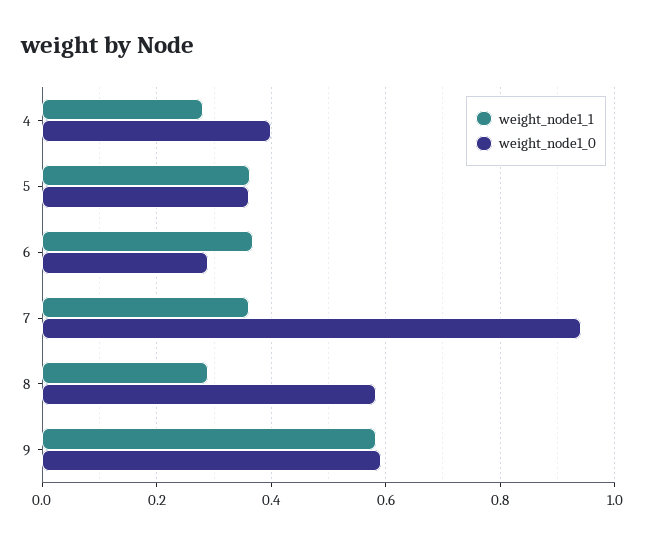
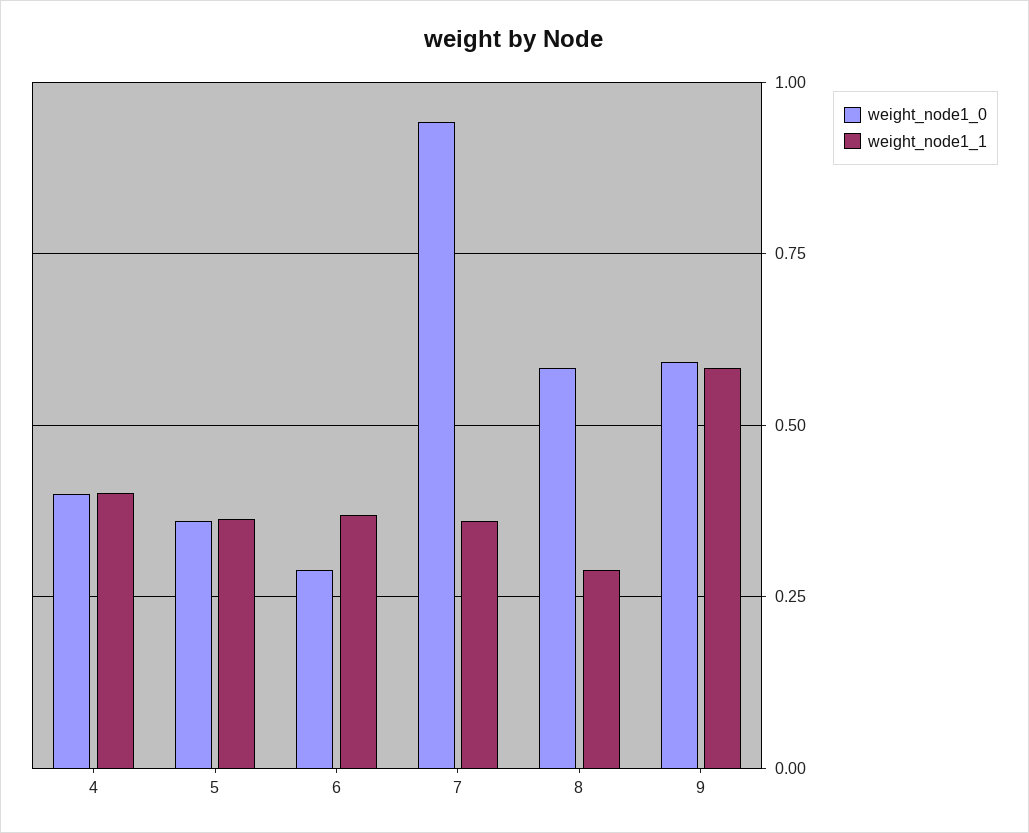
  {
    "weight_node1_1": {
-     "4": 0.28,
+     "4": 0.4,
      "5": 0.36,
      "6": 0.36,
      "7": 0.36,
      "8": 0.28,
      "9": 0.58
    },
    "weight_node1_0": {
      "4": 0.4,
      "5": 0.36,
      "6": 0.28,
      "7": 0.94,
      "8": 0.58,
      "9": 0.6
    }
  }

